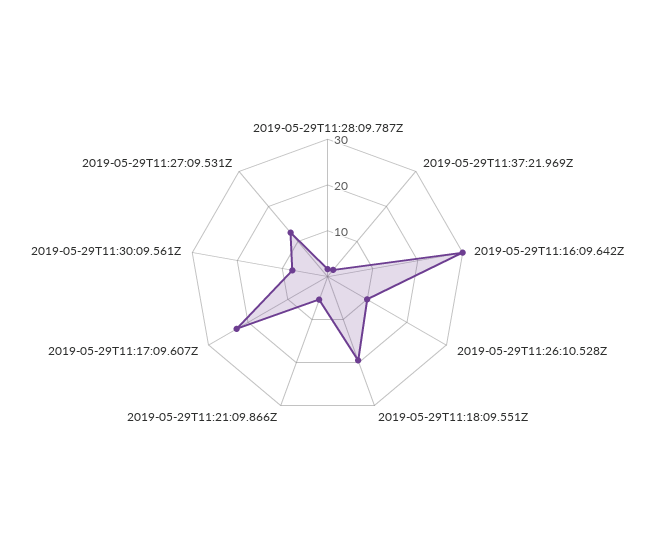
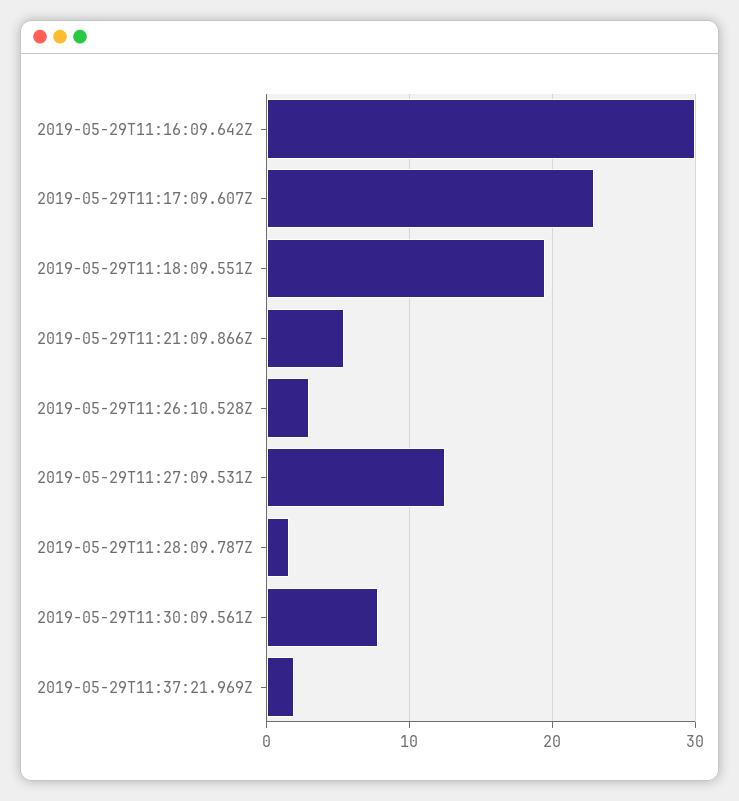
  {
    "2019-05-29T11:28:09.787Z": 2,
    "2019-05-29T11:37:21.969Z": 2,
    "2019-05-29T11:16:09.642Z": 30,
-   "2019-05-29T11:26:10.528Z": 10,
+   "2019-05-29T11:26:10.528Z": 3,
    "2019-05-29T11:18:09.551Z": 20,
    "2019-05-29T11:21:09.866Z": 5,
    "2019-05-29T11:17:09.607Z": 23,
    "2019-05-29T11:30:09.561Z": 8,
    "2019-05-29T11:27:09.531Z": 13
  }

